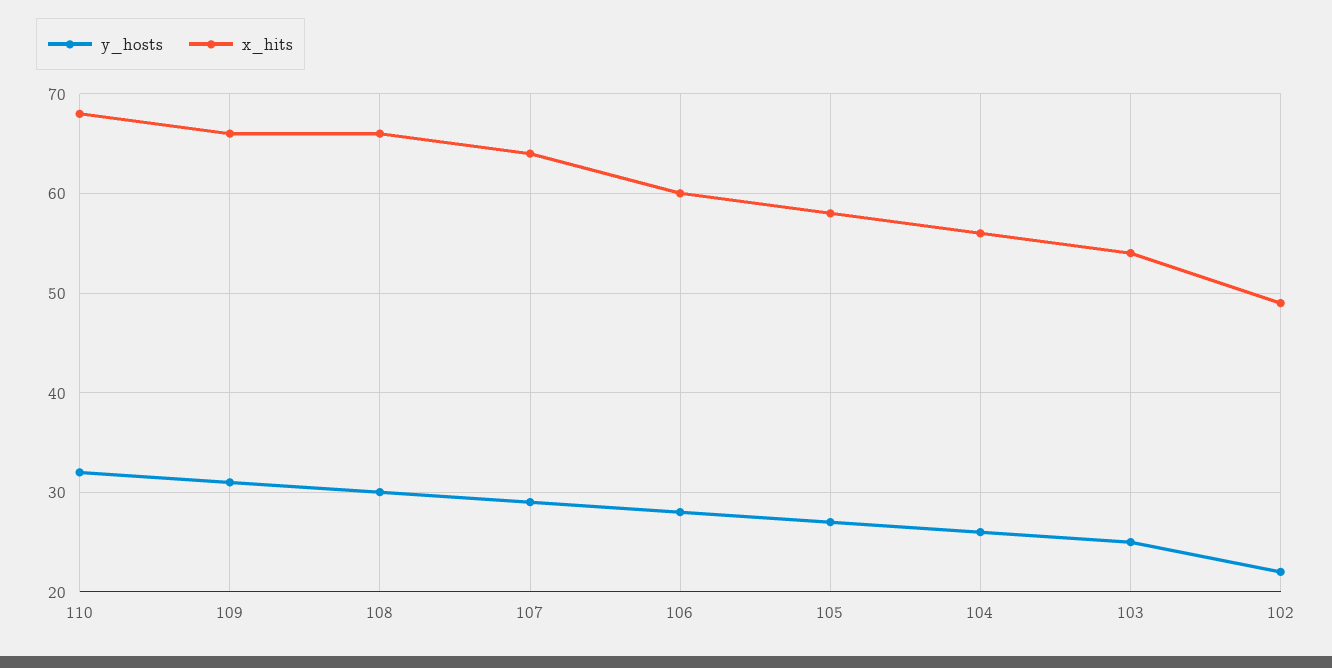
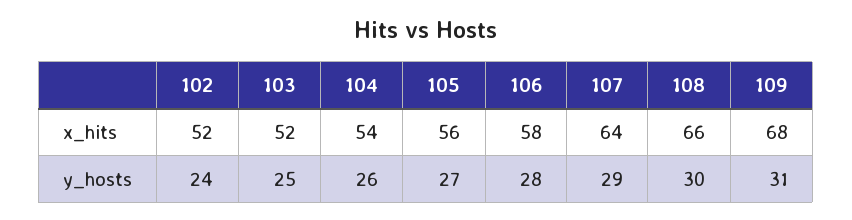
  {
    "y_hosts": {
-     "110": 32,
      "109": 31,
      "108": 30,
      "107": 29,
      "106": 28,
      "105": 27,
      "104": 26,
      "103": 25,
-     "102": 22
+     "102": 24
    },
    "x_hits": {
-     "110": 68,
-     "109": 66,
+     "109": 68,
      "108": 66,
      "107": 64,
-     "106": 60,
+     "106": 58,
-     "105": 58,
+     "105": 56,
-     "104": 56,
+     "104": 54,
-     "103": 54,
+     "103": 52,
-     "102": 49
+     "102": 52
    }
  }

